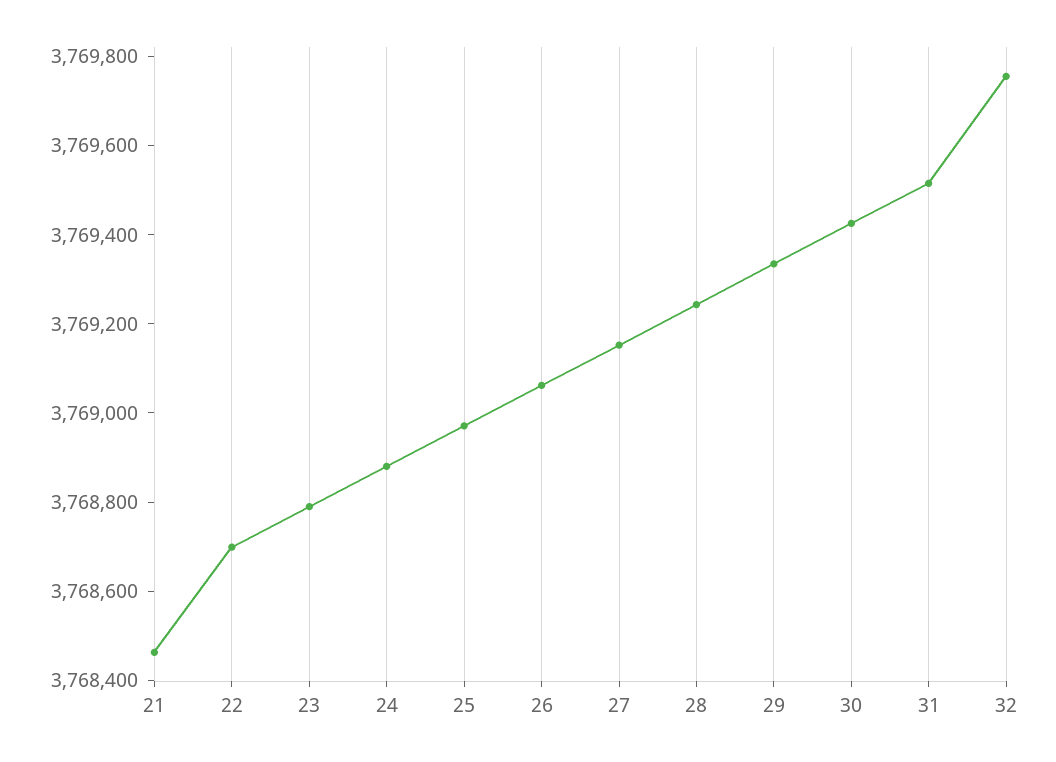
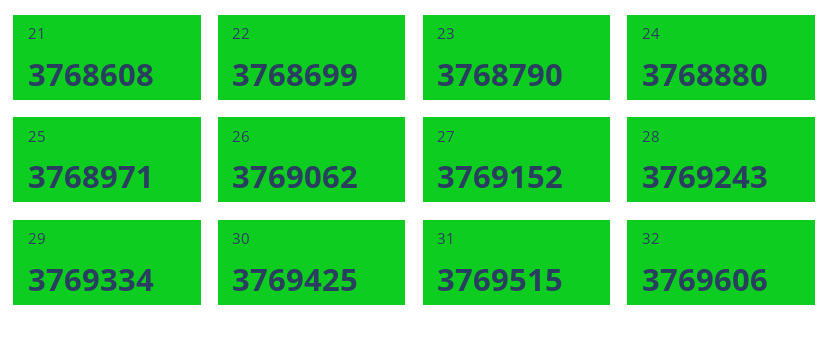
  {
-   "21": 3768450,
+   "21": 3768608,
    "22": 3768699,
    "23": 3768790,
    "24": 3768880,
    "25": 3768971,
    "26": 3769062,
    "27": 3769152,
    "28": 3769243,
    "29": 3769334,
    "30": 3769425,
    "31": 3769515,
-   "32": 3769750
+   "32": 3769606
  }

